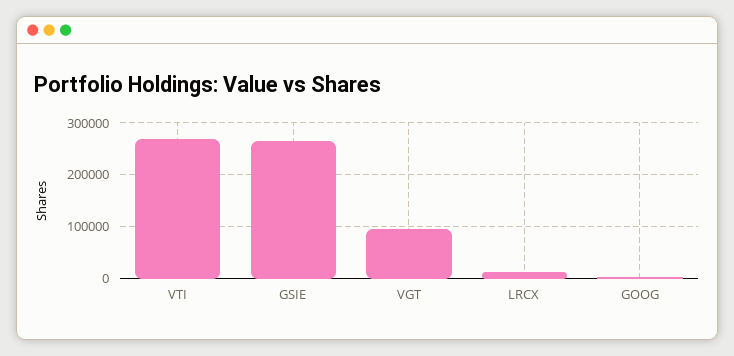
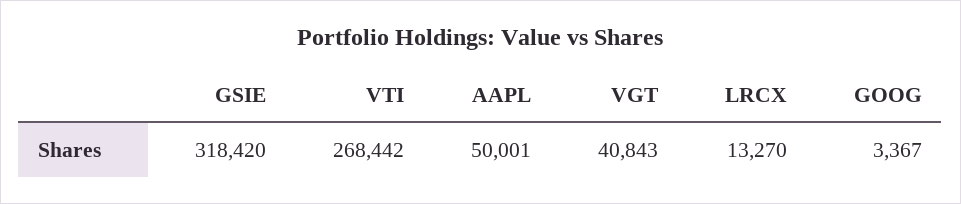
  {
    "VTI": 268442,
-   "GSIE": 260000,
+   "GSIE": 318420,
-   "VGT": 100000,
+   "VGT": 40843,
    "LRCX": 13270,
-   "GOOG": 3367
+   "GOOG": 3367,
+   "AAPL": 50001
  }

